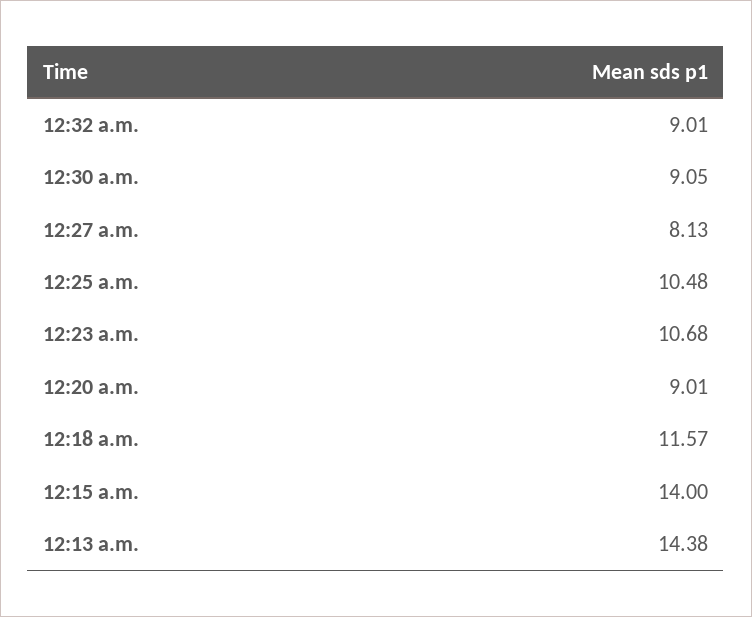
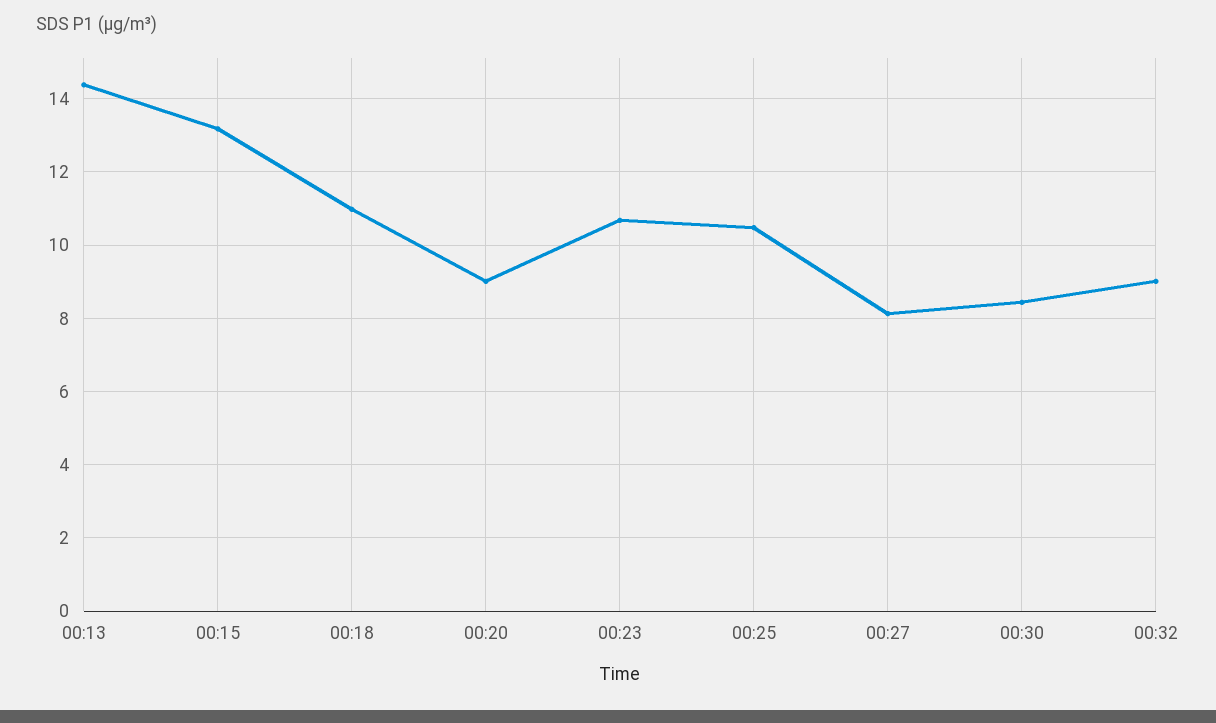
  {
    "12:32 a.m.": 9.01,
-   "12:30 a.m.": 9.05,
+   "12:30 a.m.": 8.4,
    "12:27 a.m.": 8.13,
    "12:25 a.m.": 10.48,
    "12:23 a.m.": 10.68,
    "12:20 a.m.": 9.01,
-   "12:18 a.m.": 11.57,
+   "12:18 a.m.": 11,
-   "12:15 a.m.": 14,
+   "12:15 a.m.": 13.2,
    "12:13 a.m.": 14.38
  }

